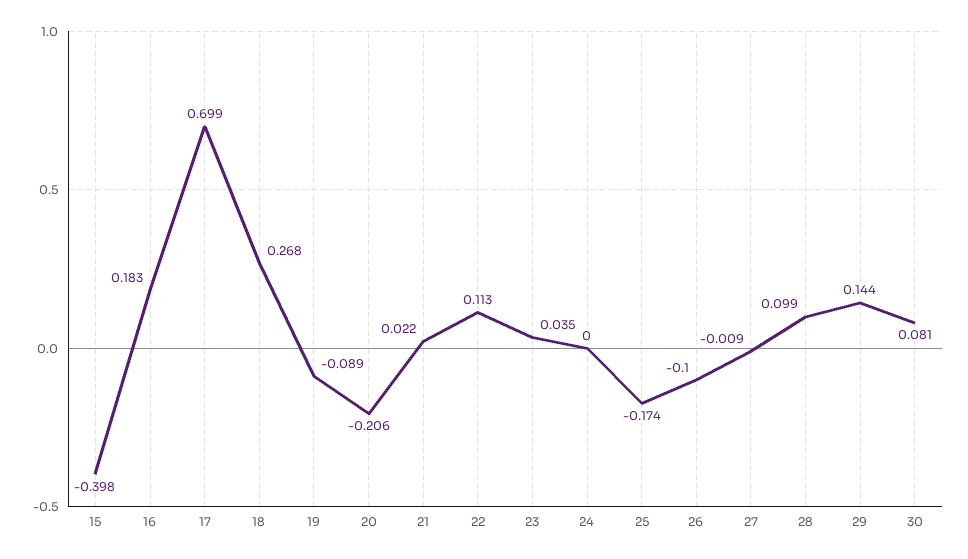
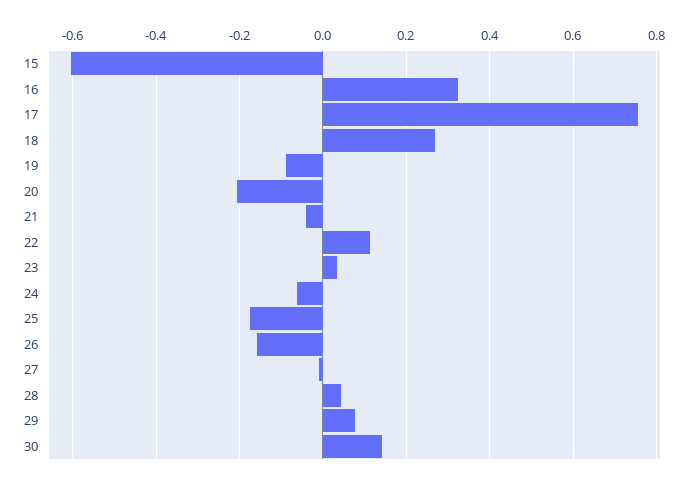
  {
-   "15": -0.398,
+   "15": -0.6,
-   "16": 0.183,
+   "16": 0.32,
-   "17": 0.699,
+   "17": 0.76,
    "18": 0.268,
    "19": -0.089,
    "20": -0.206,
-   "21": 0.022,
+   "21": -0.04,
    "22": 0.113,
    "23": 0.035,
-   "24": 0,
+   "24": -0.06,
    "25": -0.174,
-   "26": -0.1,
+   "26": -0.16,
    "27": -0.009,
-   "28": 0.099,
+   "28": 0.04,
-   "29": 0.144,
+   "29": 0.08,
-   "30": 0.081
+   "30": 0.14
  }

